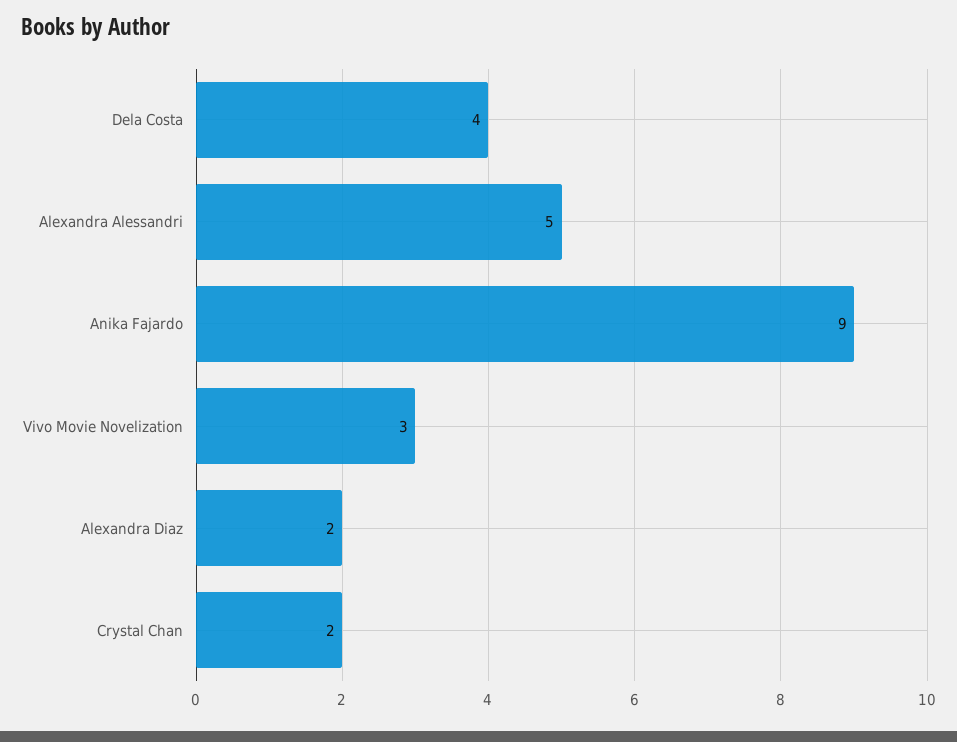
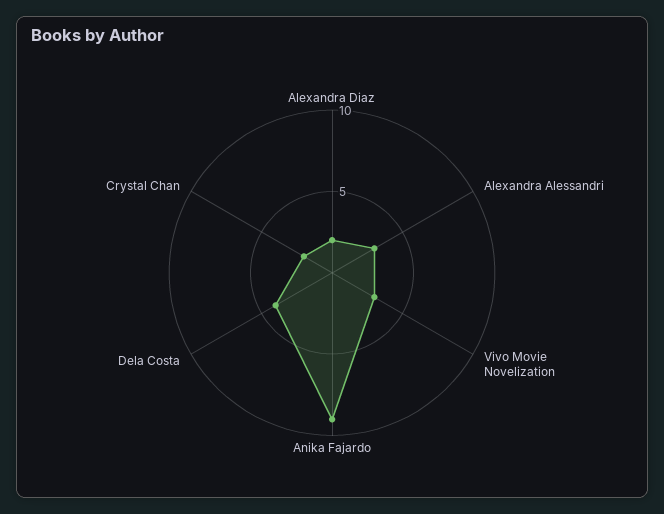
  {
    "Dela Costa": 4,
-   "Alexandra Alessandri": 5,
+   "Alexandra Alessandri": 3,
    "Anika Fajardo": 9,
    "Vivo Movie Novelization": 3,
    "Alexandra Diaz": 2,
    "Crystal Chan": 2
  }

